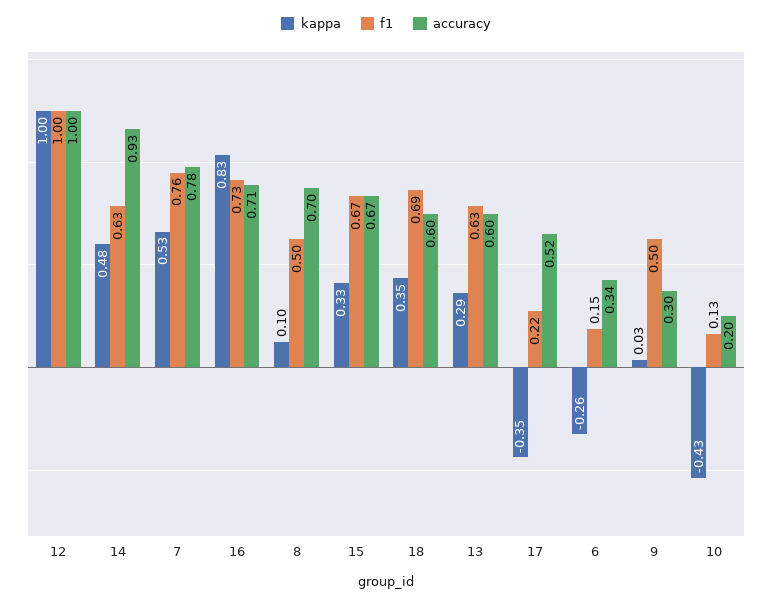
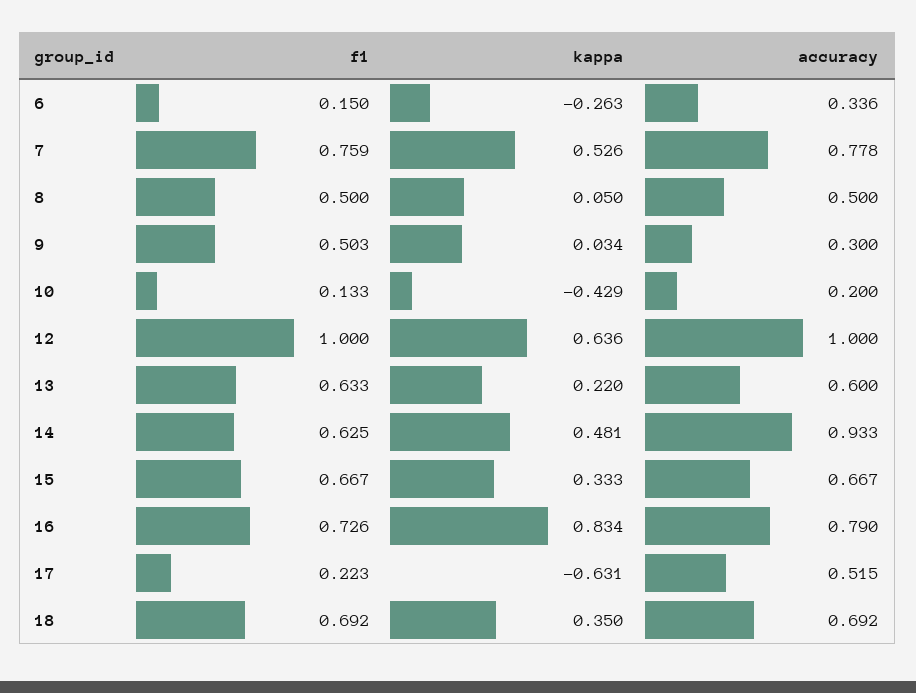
  {
    "kappa": {
-     "12": 1,
+     "12": 0.636,
      "14": 0.481,
      "7": 0.526,
      "16": 0.834,
-     "8": 0.1,
+     "8": 0.05,
      "15": 0.333,
      "18": 0.35,
-     "13": 0.29,
+     "13": 0.22,
-     "17": -0.35,
+     "17": -0.631,
      "6": -0.263,
      "9": 0.034,
      "10": -0.429
    },
    "f1": {
      "12": 1,
      "14": 0.625,
      "7": 0.759,
      "16": 0.726,
      "8": 0.5,
      "15": 0.667,
      "18": 0.692,
      "13": 0.633,
      "17": 0.223,
      "6": 0.15,
      "9": 0.503,
      "10": 0.133
    },
    "accuracy": {
      "12": 1,
      "14": 0.933,
      "7": 0.778,
-     "16": 0.71,
+     "16": 0.79,
-     "8": 0.7,
+     "8": 0.5,
      "15": 0.667,
-     "18": 0.6,
+     "18": 0.692,
      "13": 0.6,
      "17": 0.515,
      "6": 0.336,
      "9": 0.3,
      "10": 0.2
    }
  }

